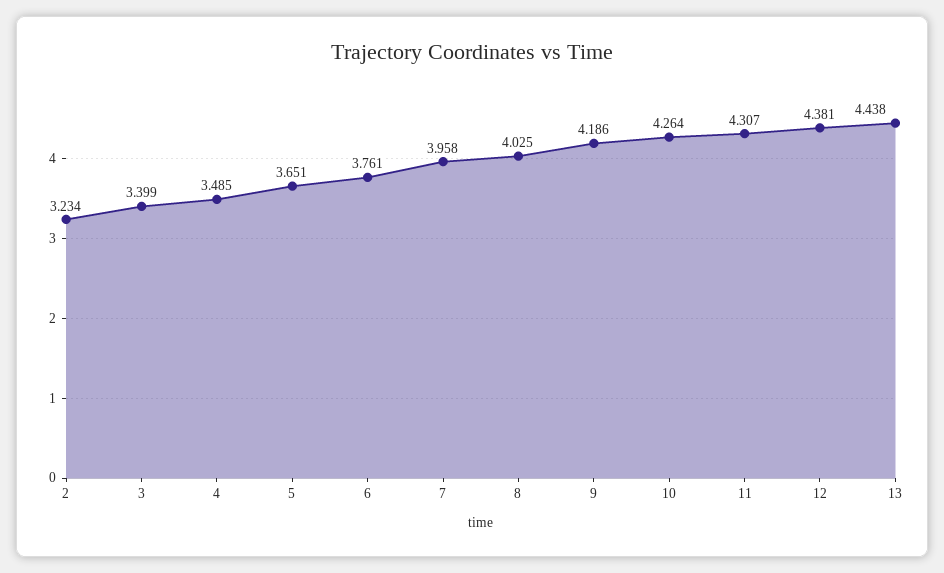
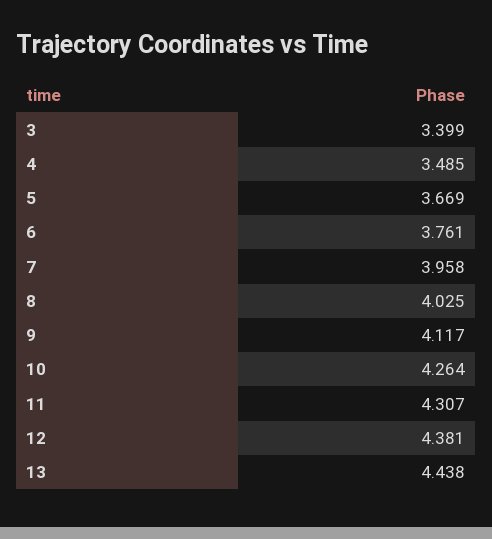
  {
-   "2": 3.234,
    "3": 3.399,
    "4": 3.485,
-   "5": 3.651,
+   "5": 3.669,
    "6": 3.761,
    "7": 3.958,
    "8": 4.025,
-   "9": 4.186,
+   "9": 4.117,
    "10": 4.264,
    "11": 4.307,
    "12": 4.381,
    "13": 4.438
  }

